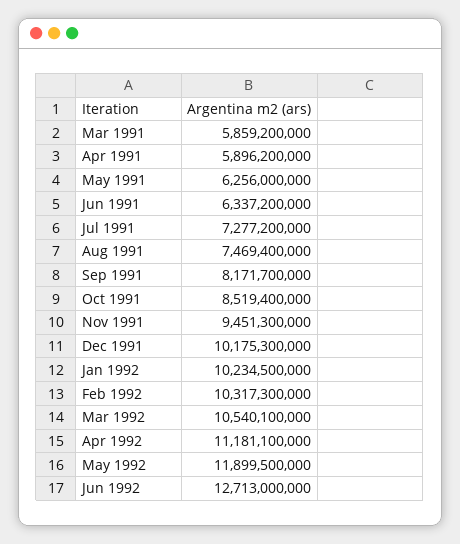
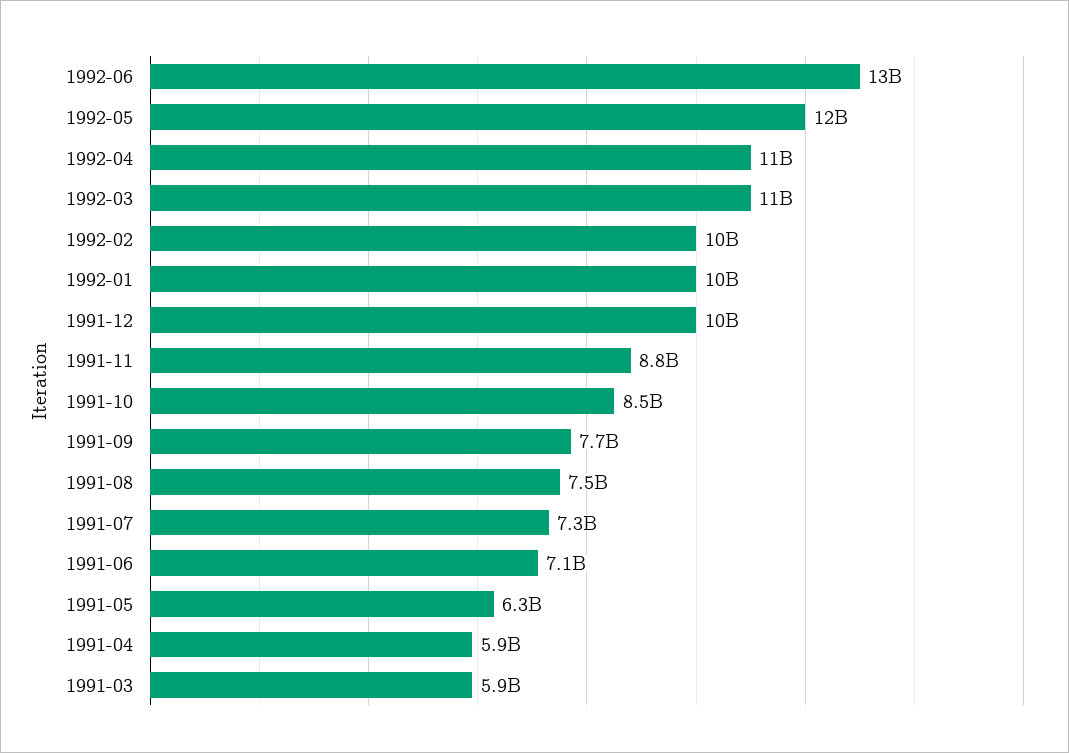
  {
    "Mar 1991": 5859200000,
    "Apr 1991": 5896200000,
    "May 1991": 6256000000,
-   "Jun 1991": 6337200000,
+   "Jun 1991": 7100000000,
    "Jul 1991": 7277200000,
    "Aug 1991": 7469400000,
-   "Sep 1991": 8171700000,
+   "Sep 1991": 7700000000,
    "Oct 1991": 8519400000,
-   "Nov 1991": 9451300000,
+   "Nov 1991": 8800000000,
    "Dec 1991": 10175300000,
    "Jan 1992": 10234500000,
    "Feb 1992": 10317300000,
    "Mar 1992": 10540100000,
    "Apr 1992": 11181100000,
    "May 1992": 11899500000,
    "Jun 1992": 12713000000
  }

